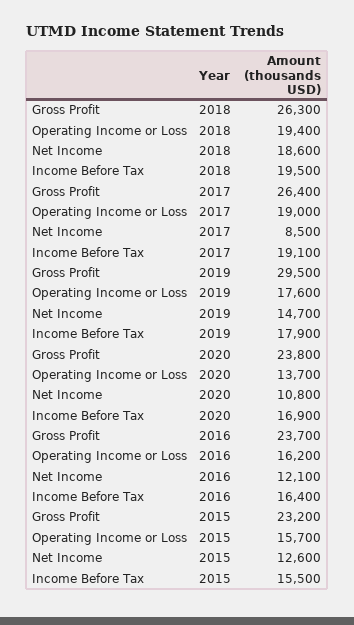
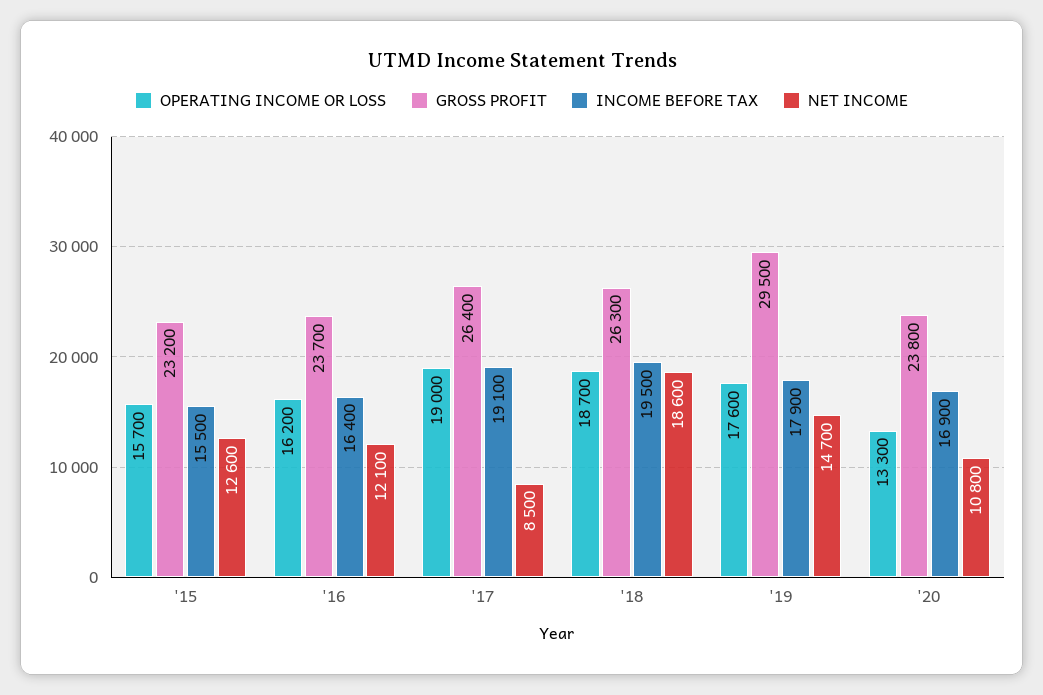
  {
    "Gross Profit": {
      "2018": 26300,
      "2017": 26400,
      "2019": 29500,
      "2020": 23800,
      "2016": 23700,
      "2015": 23200
    },
    "Operating Income or Loss": {
-     "2018": 19400,
+     "2018": 18700,
      "2017": 19000,
      "2019": 17600,
-     "2020": 13700,
+     "2020": 13300,
      "2016": 16200,
      "2015": 15700
    },
    "Net Income": {
      "2018": 18600,
      "2017": 8500,
      "2019": 14700,
      "2020": 10800,
      "2016": 12100,
      "2015": 12600
    },
    "Income Before Tax": {
      "2018": 19500,
      "2017": 19100,
      "2019": 17900,
      "2020": 16900,
      "2016": 16400,
      "2015": 15500
    }
  }

